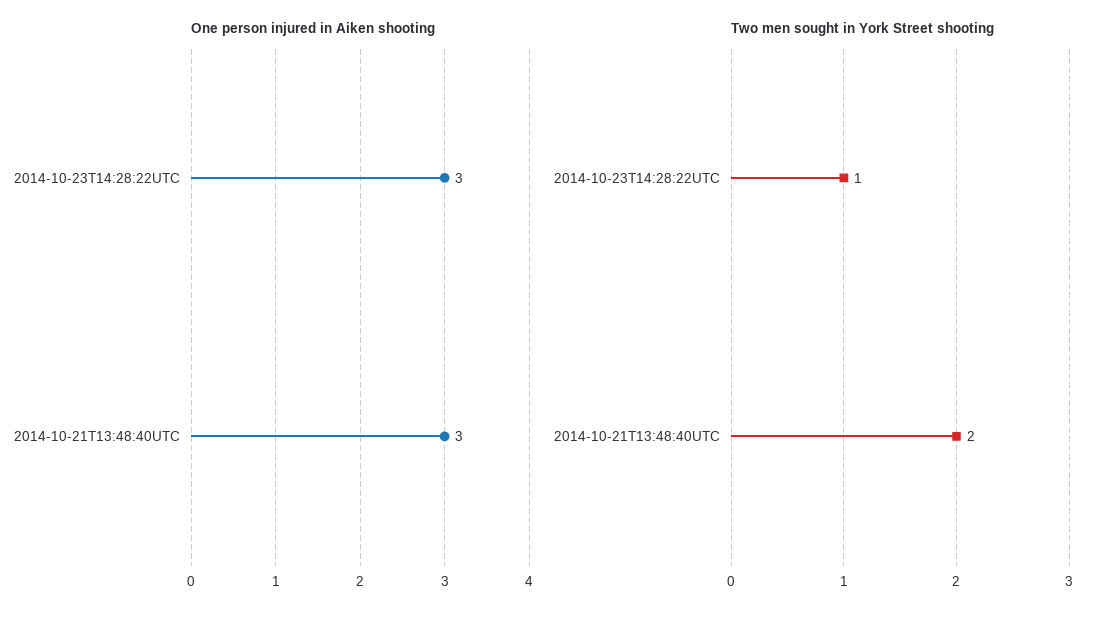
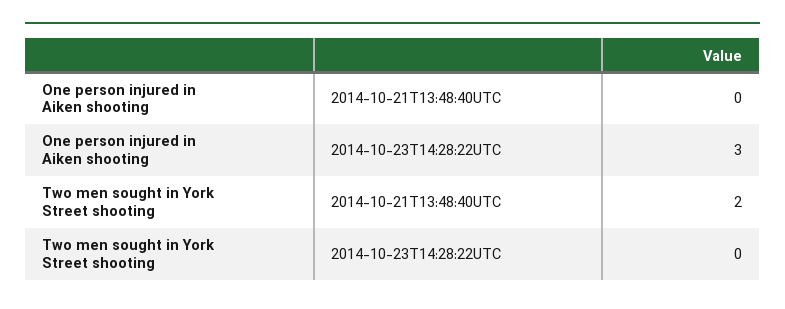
  {
    "One person injured in Aiken shooting": {
      "2014-10-23T14:28:22UTC": 3,
-     "2014-10-21T13:48:40UTC": 3
+     "2014-10-21T13:48:40UTC": 0
    },
    "Two men sought in York Street shooting": {
-     "2014-10-23T14:28:22UTC": 1,
+     "2014-10-23T14:28:22UTC": 0,
      "2014-10-21T13:48:40UTC": 2
    }
  }

